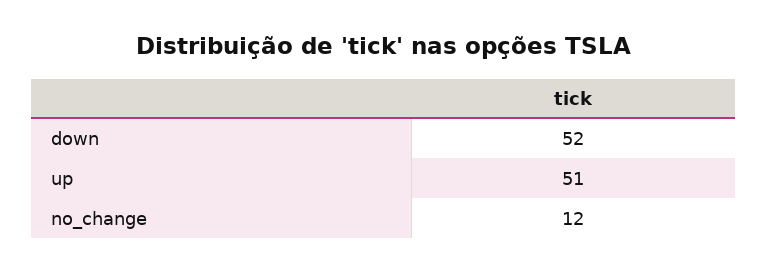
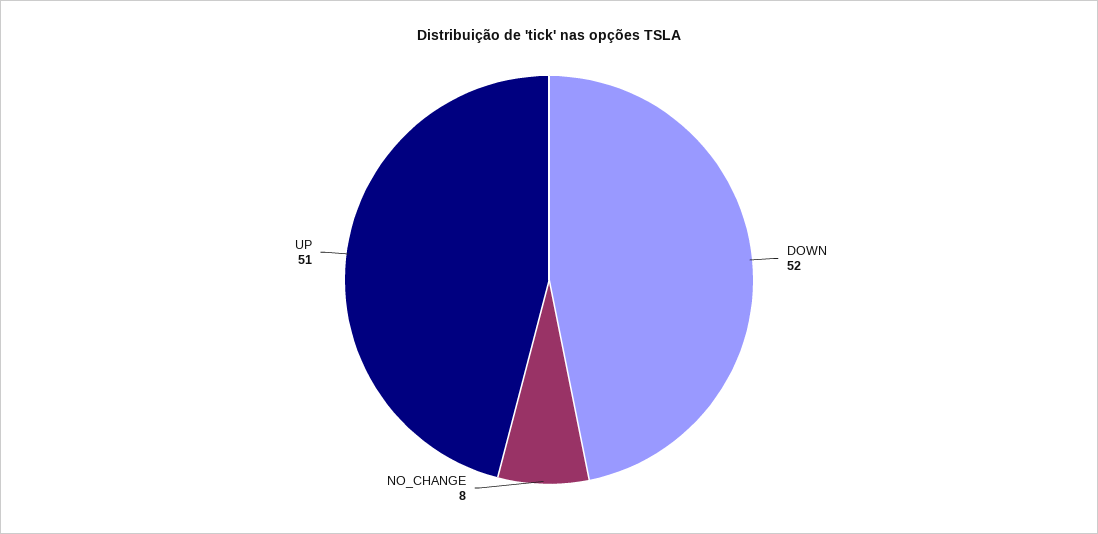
  {
    "down": 52,
    "up": 51,
-   "no_change": 12
+   "no_change": 8
  }

